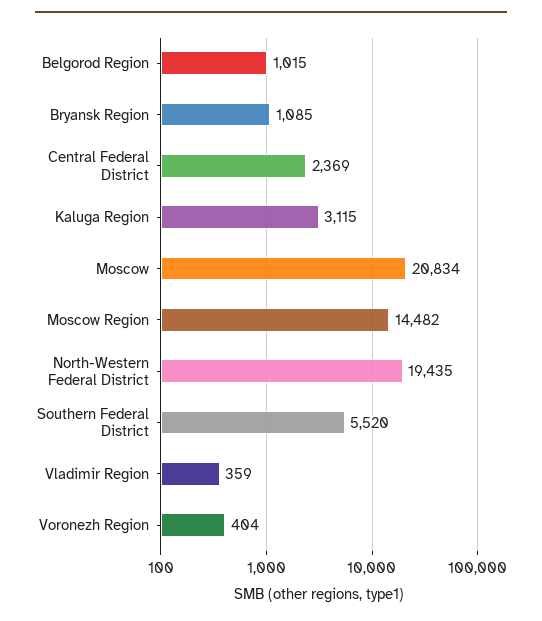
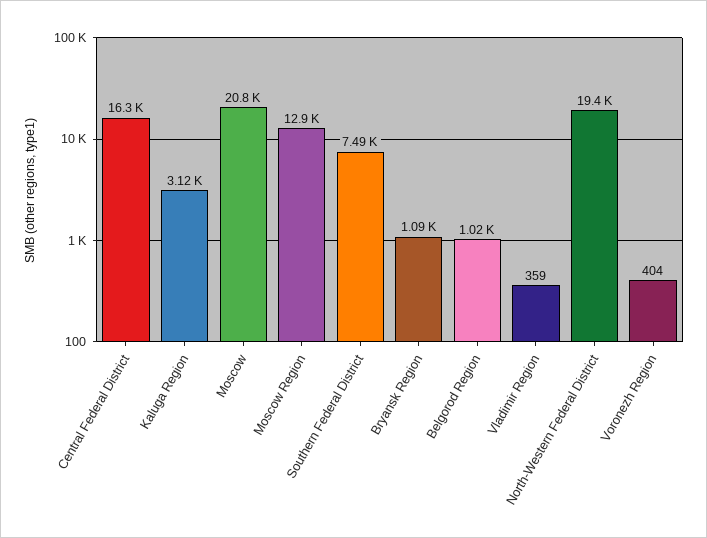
  {
    "Belgorod Region": 1015,
    "Bryansk Region": 1085,
-   "Central Federal District": 2369,
+   "Central Federal District": 16300,
    "Kaluga Region": 3115,
    "Moscow": 20834,
-   "Moscow Region": 14482,
+   "Moscow Region": 12900,
    "North-Western Federal District": 19435,
-   "Southern Federal District": 5520,
+   "Southern Federal District": 7490,
    "Vladimir Region": 359,
    "Voronezh Region": 404
  }

